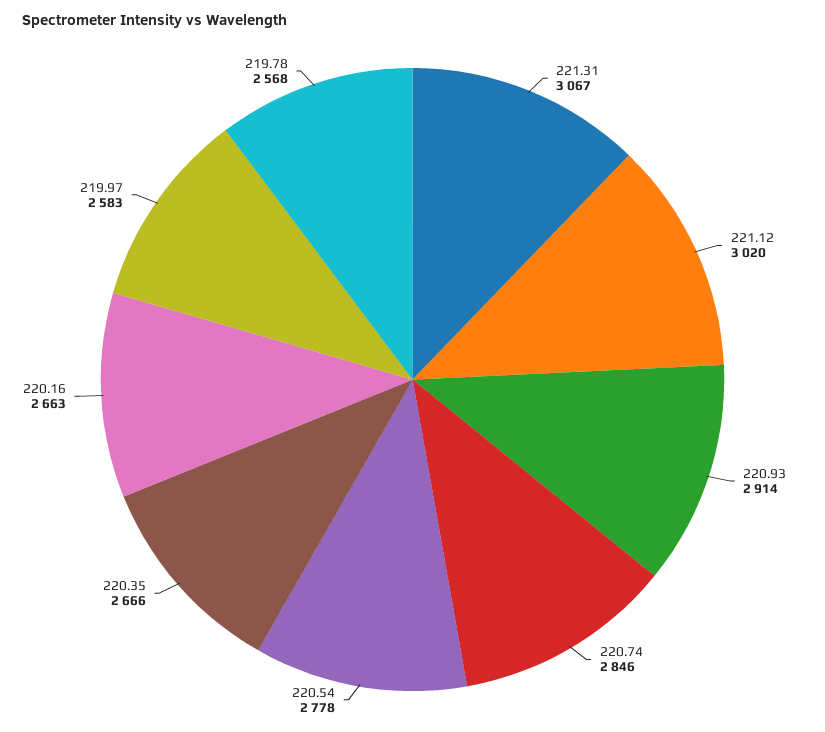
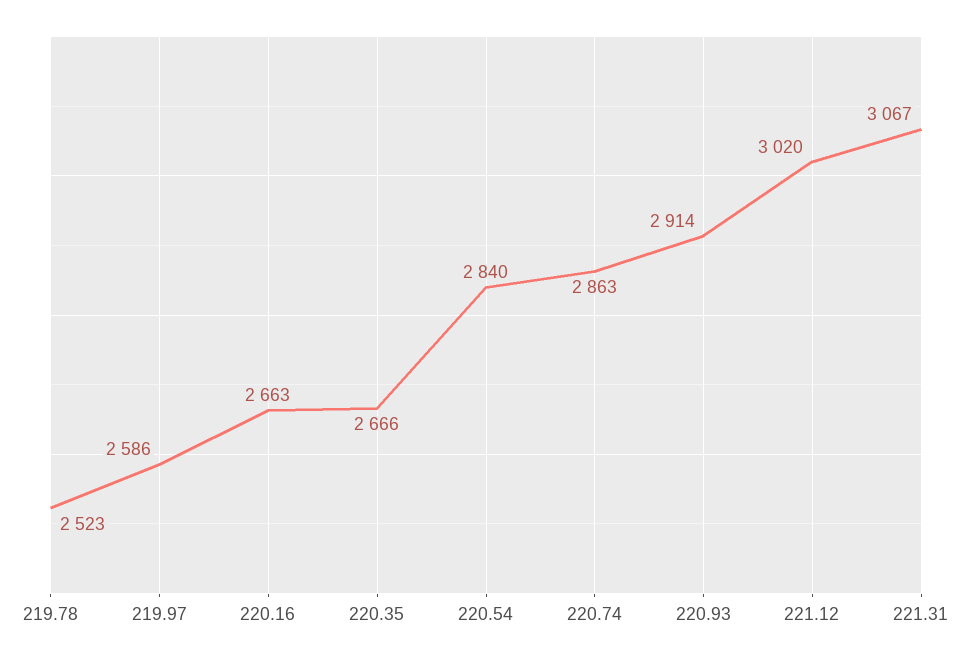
  {
    "221.31": 3067,
    "221.12": 3020,
    "220.93": 2914,
-   "220.74": 2846,
+   "220.74": 2863,
-   "220.54": 2778,
+   "220.54": 2840,
    "220.35": 2666,
    "220.16": 2663,
-   "219.97": 2583,
+   "219.97": 2586,
-   "219.78": 2568
+   "219.78": 2523
  }

